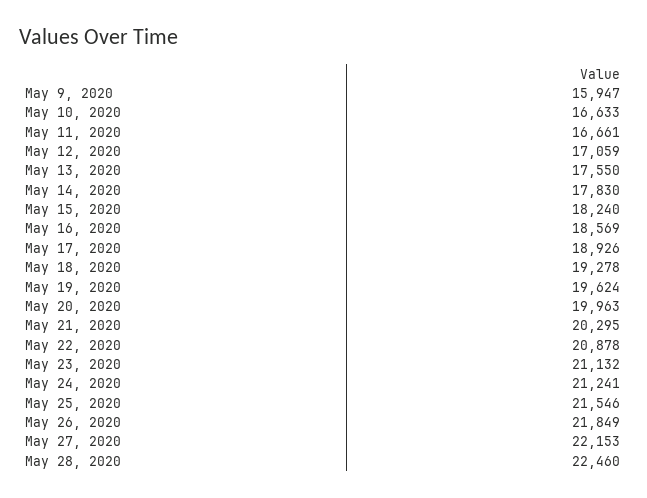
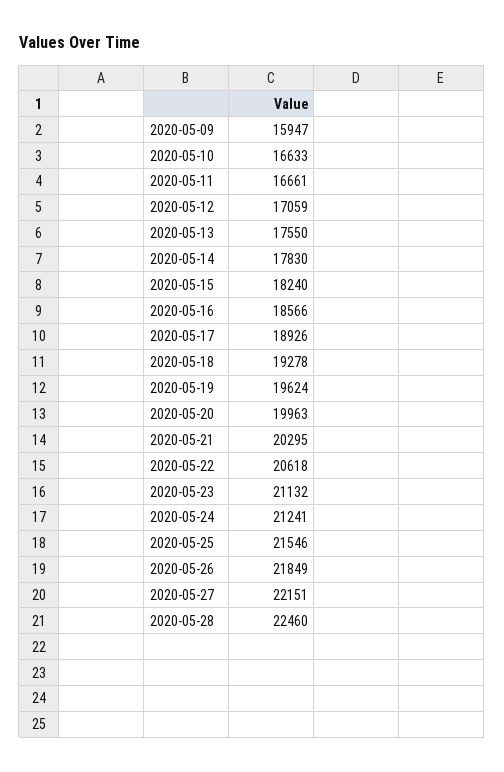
  {
    "May 9, 2020": 15947,
    "May 10, 2020": 16633,
    "May 11, 2020": 16661,
    "May 12, 2020": 17059,
    "May 13, 2020": 17550,
    "May 14, 2020": 17830,
    "May 15, 2020": 18240,
-   "May 16, 2020": 18569,
+   "May 16, 2020": 18566,
    "May 17, 2020": 18926,
    "May 18, 2020": 19278,
    "May 19, 2020": 19624,
    "May 20, 2020": 19963,
    "May 21, 2020": 20295,
-   "May 22, 2020": 20878,
+   "May 22, 2020": 20618,
    "May 23, 2020": 21132,
    "May 24, 2020": 21241,
    "May 25, 2020": 21546,
    "May 26, 2020": 21849,
-   "May 27, 2020": 22153,
+   "May 27, 2020": 22151,
    "May 28, 2020": 22460
  }

